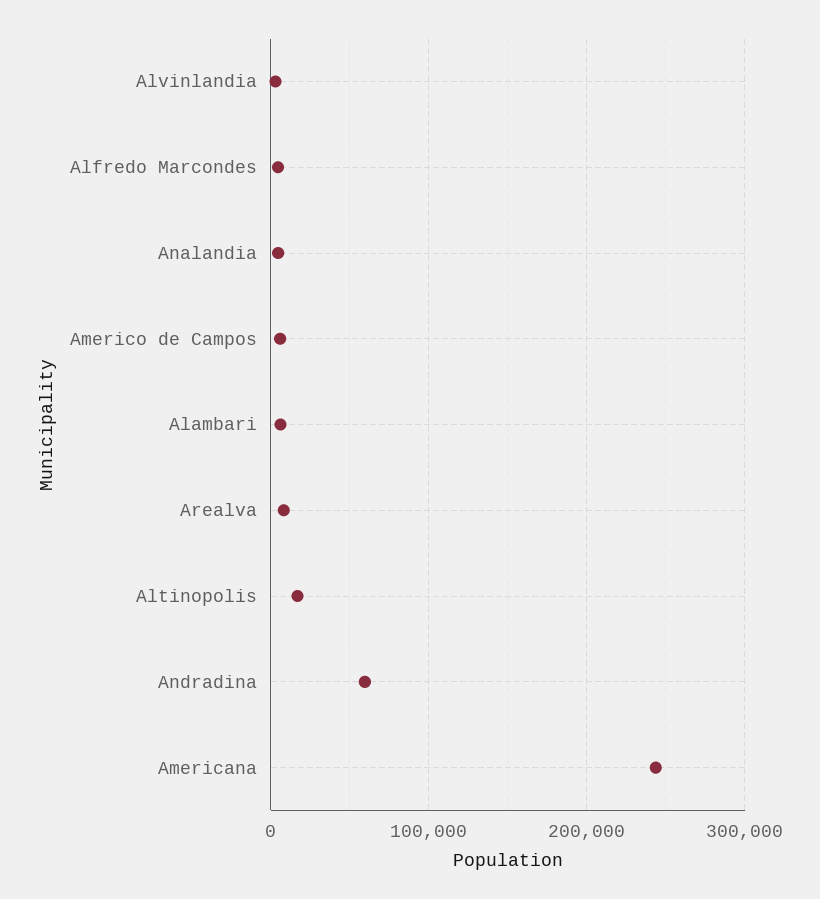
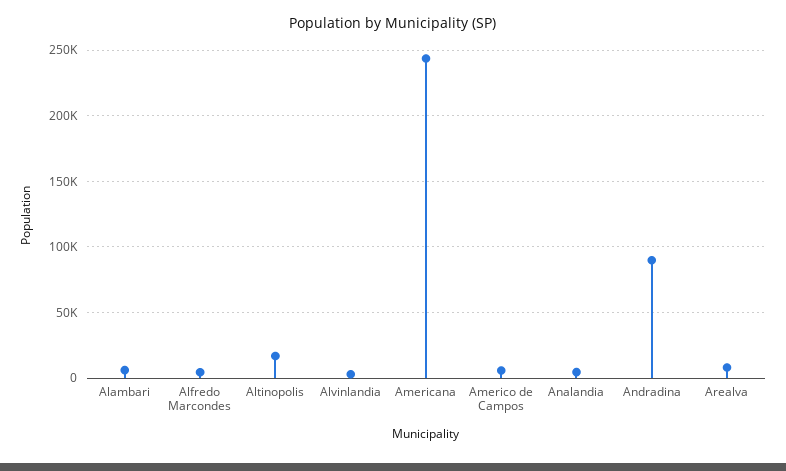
  {
    "Alvinlandia": 5000,
    "Alfredo Marcondes": 5000,
    "Analandia": 5000,
    "Americo de Campos": 5000,
    "Alambari": 5000,
    "Arealva": 10000,
    "Altinopolis": 15000,
-   "Andradina": 60000,
+   "Andradina": 90000,
    "Americana": 245000
  }

